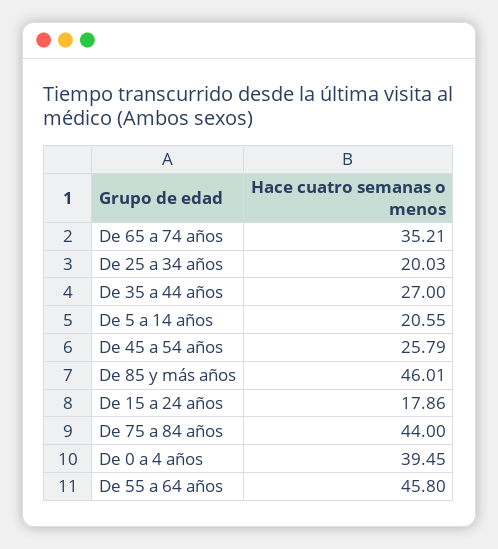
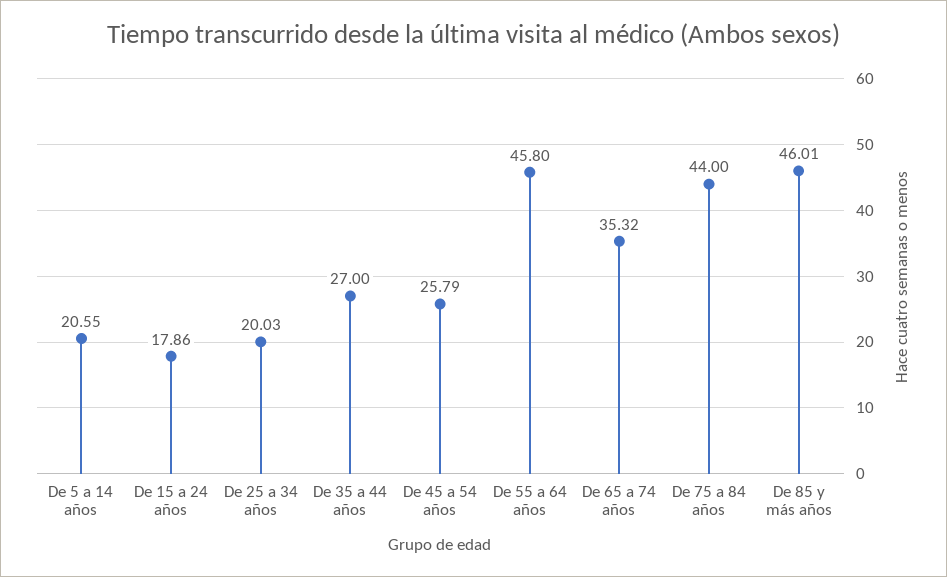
  {
-   "De 65 a 74 años": 35.21,
+   "De 65 a 74 años": 35.32,
    "De 25 a 34 años": 20.03,
    "De 35 a 44 años": 27,
    "De 5 a 14 años": 20.55,
    "De 45 a 54 años": 25.79,
    "De 85 y más años": 46.01,
    "De 15 a 24 años": 17.86,
    "De 75 a 84 años": 44,
-   "De 0 a 4 años": 39.45,
    "De 55 a 64 años": 45.8
  }

